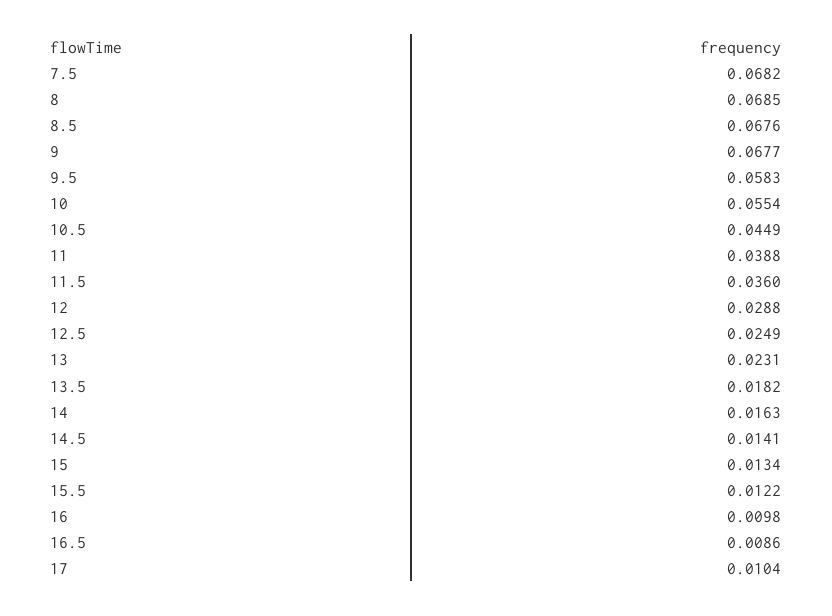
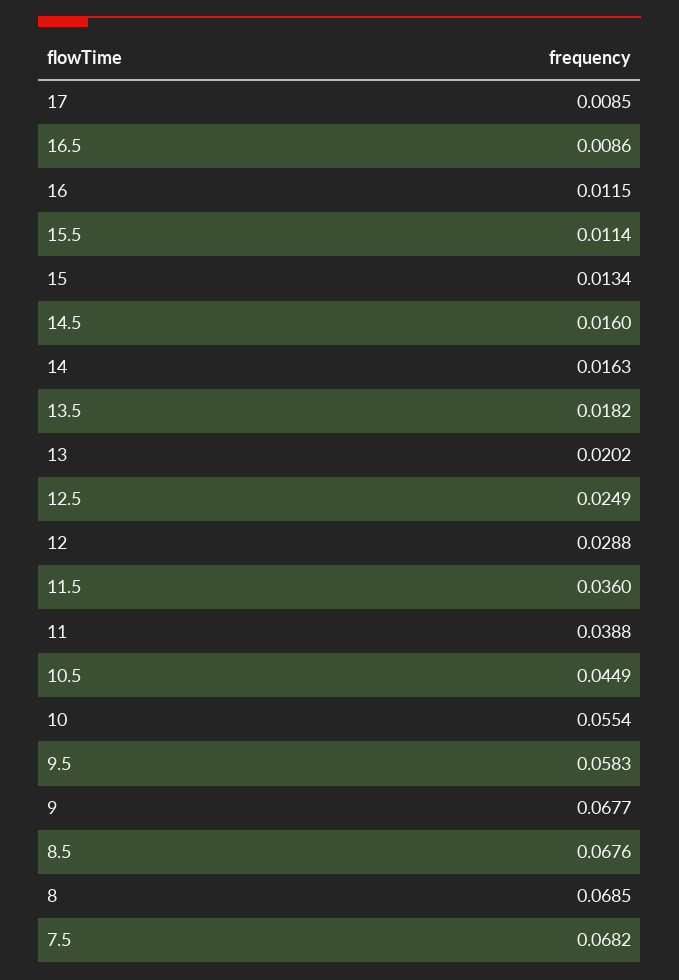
  {
    "7.5": 0.0682,
    "8": 0.0685,
    "8.5": 0.0676,
    "9": 0.0677,
    "9.5": 0.0583,
    "10": 0.0554,
    "10.5": 0.0449,
    "11": 0.0388,
    "11.5": 0.036,
    "12": 0.0288,
    "12.5": 0.0249,
-   "13": 0.0231,
+   "13": 0.0202,
    "13.5": 0.0182,
    "14": 0.0163,
-   "14.5": 0.0141,
+   "14.5": 0.016,
    "15": 0.0134,
-   "15.5": 0.0122,
+   "15.5": 0.0114,
-   "16": 0.0098,
+   "16": 0.0115,
    "16.5": 0.0086,
-   "17": 0.0104
+   "17": 0.0085
  }

